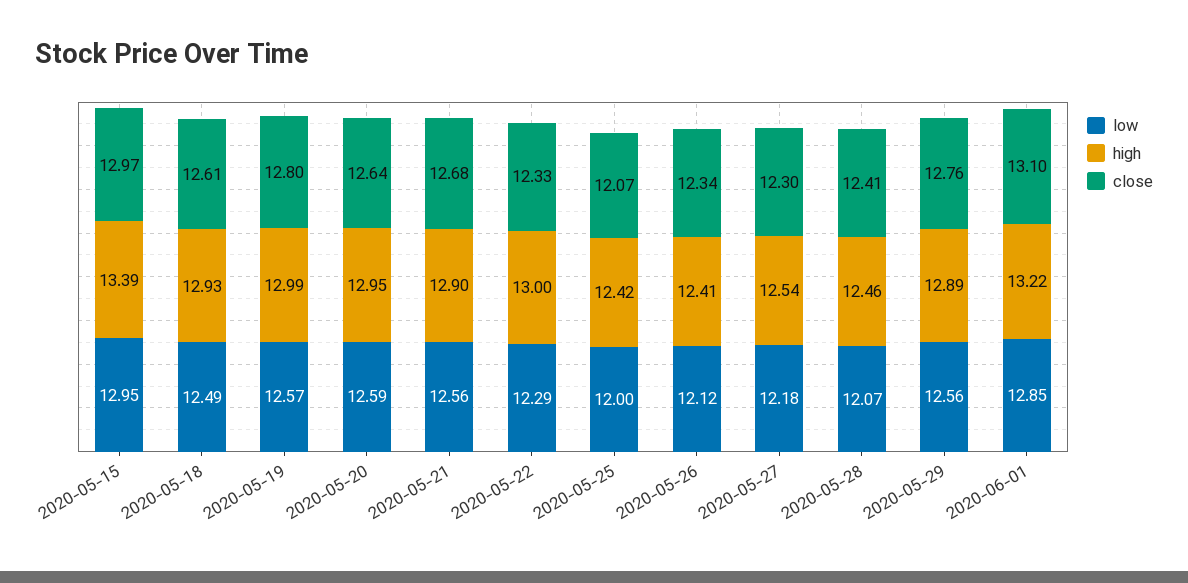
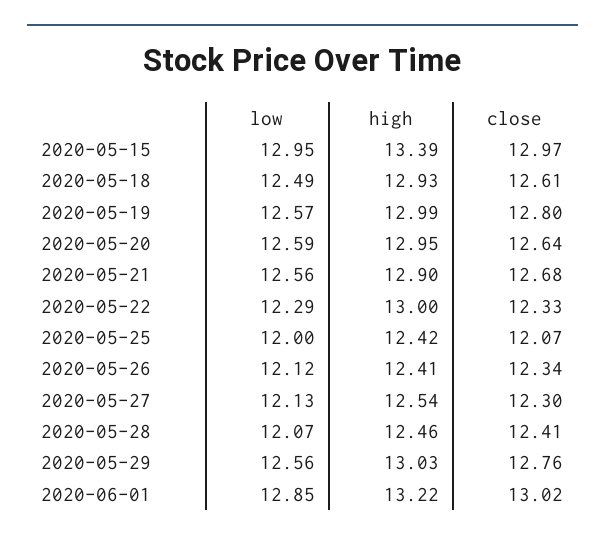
  {
    "low": {
      "2020-05-15": 12.95,
      "2020-05-18": 12.49,
      "2020-05-19": 12.57,
      "2020-05-20": 12.59,
      "2020-05-21": 12.56,
      "2020-05-22": 12.29,
      "2020-05-25": 12,
      "2020-05-26": 12.12,
-     "2020-05-27": 12.18,
+     "2020-05-27": 12.13,
      "2020-05-28": 12.07,
      "2020-05-29": 12.56,
      "2020-06-01": 12.85
    },
    "high": {
      "2020-05-15": 13.39,
      "2020-05-18": 12.93,
      "2020-05-19": 12.99,
      "2020-05-20": 12.95,
      "2020-05-21": 12.9,
      "2020-05-22": 13,
      "2020-05-25": 12.42,
      "2020-05-26": 12.41,
      "2020-05-27": 12.54,
      "2020-05-28": 12.46,
-     "2020-05-29": 12.89,
+     "2020-05-29": 13.03,
      "2020-06-01": 13.22
    },
    "close": {
      "2020-05-15": 12.97,
      "2020-05-18": 12.61,
      "2020-05-19": 12.8,
      "2020-05-20": 12.64,
      "2020-05-21": 12.68,
      "2020-05-22": 12.33,
      "2020-05-25": 12.07,
      "2020-05-26": 12.34,
      "2020-05-27": 12.3,
      "2020-05-28": 12.41,
      "2020-05-29": 12.76,
-     "2020-06-01": 13.1
+     "2020-06-01": 13.02
    }
  }

